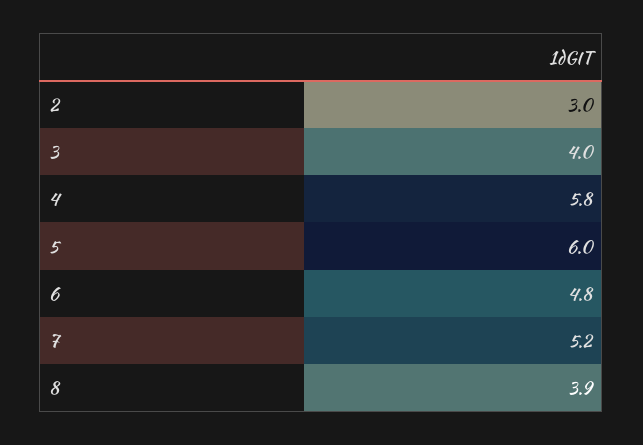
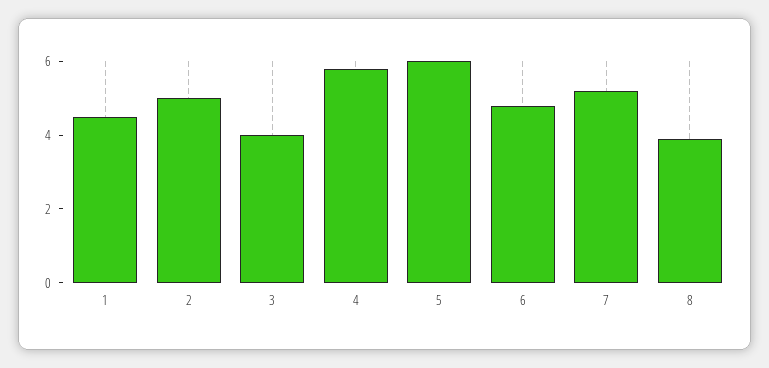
  {
-   "2": 3,
+   "2": 5,
    "3": 4,
    "4": 5.8,
    "5": 6,
    "6": 4.8,
    "7": 5.2,
-   "8": 3.9
+   "8": 3.9,
+   "1": 4.5
  }

